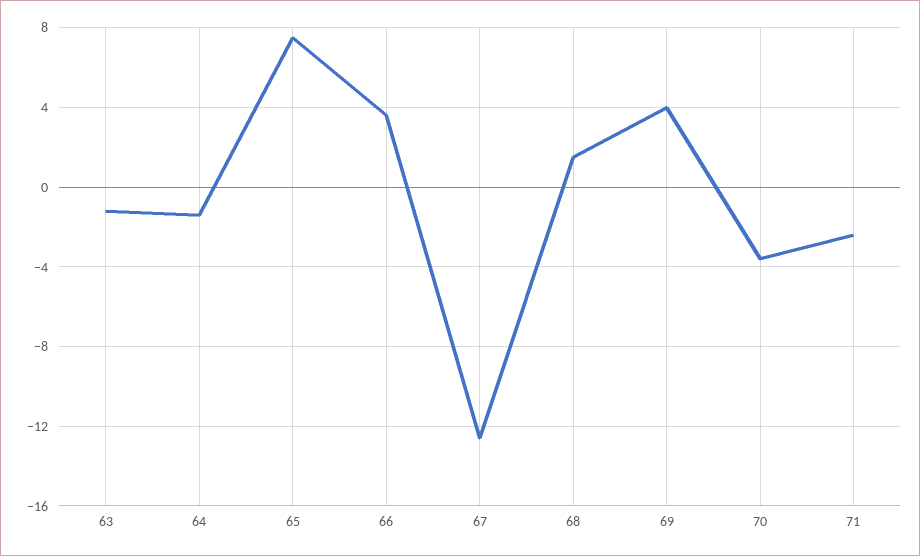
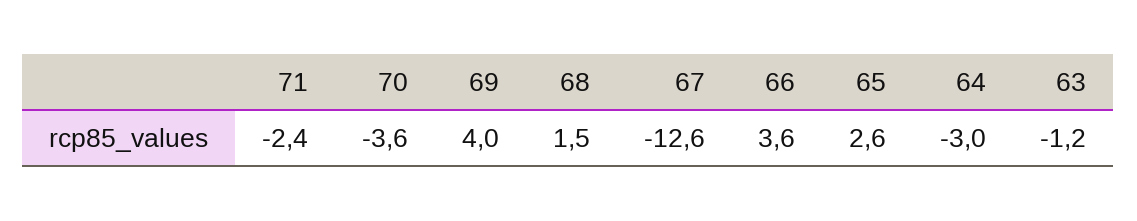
  {
    "63": -1.2,
-   "64": -1.5,
+   "64": -3,
-   "65": 7.5,
+   "65": 2.6,
    "66": 3.6,
    "67": -12.6,
    "68": 1.5,
    "69": 4,
    "70": -3.6,
    "71": -2.4
  }

